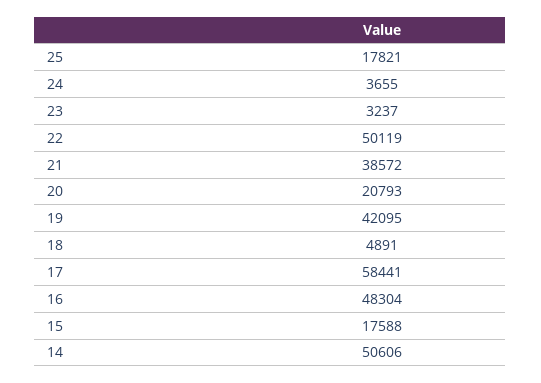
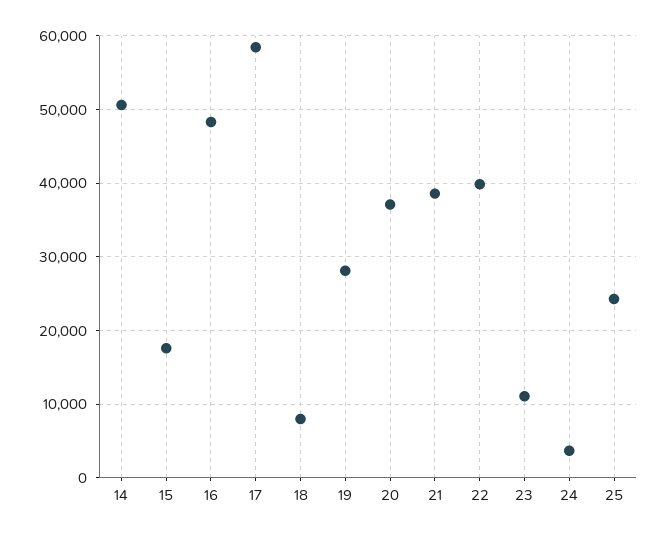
  {
-   "25": 17821,
+   "25": 24000,
    "24": 3655,
-   "23": 3237,
+   "23": 11000,
-   "22": 50119,
+   "22": 40000,
    "21": 38572,
-   "20": 20793,
+   "20": 37000,
-   "19": 42095,
+   "19": 28000,
-   "18": 4891,
+   "18": 8000,
    "17": 58441,
    "16": 48304,
    "15": 17588,
    "14": 50606
  }

